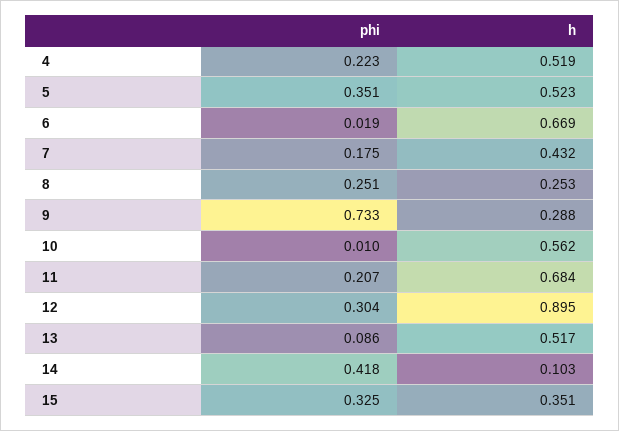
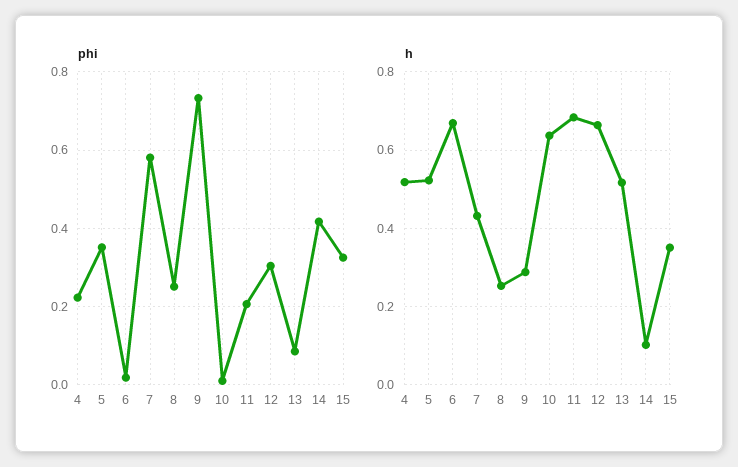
  {
    "phi": {
      "4": 0.223,
      "5": 0.351,
      "6": 0.019,
-     "7": 0.175,
+     "7": 0.58,
      "8": 0.251,
      "9": 0.733,
      "10": 0.01,
      "11": 0.207,
      "12": 0.304,
      "13": 0.086,
      "14": 0.418,
      "15": 0.325
    },
    "h": {
      "4": 0.519,
      "5": 0.523,
      "6": 0.669,
      "7": 0.432,
      "8": 0.253,
      "9": 0.288,
-     "10": 0.562,
+     "10": 0.64,
      "11": 0.684,
-     "12": 0.895,
+     "12": 0.66,
      "13": 0.517,
      "14": 0.103,
      "15": 0.351
    }
  }

